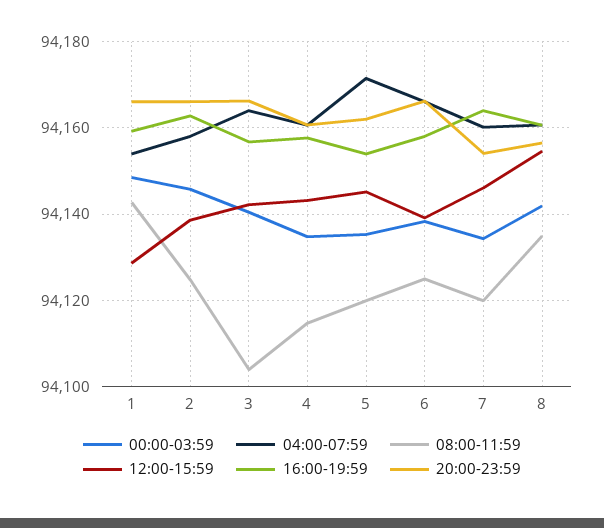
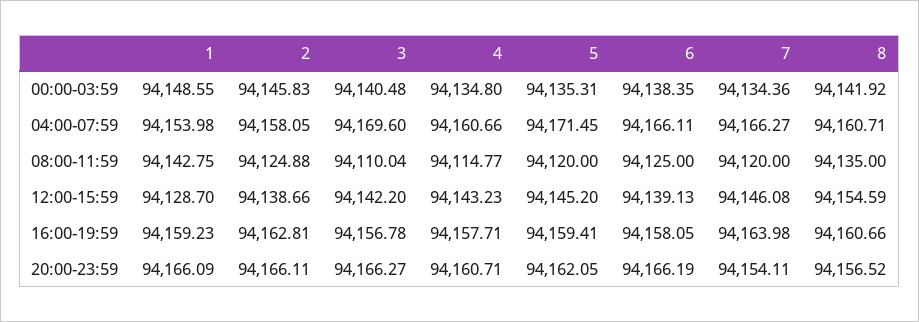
  {
    "00:00-03:59": {
      "1": 94148.55,
      "2": 94145.83,
      "3": 94140.48,
      "4": 94134.8,
      "5": 94135.31,
      "6": 94138.35,
      "7": 94134.36,
      "8": 94141.92
    },
    "04:00-07:59": {
      "1": 94153.98,
      "2": 94158.05,
-     "3": 94164,
+     "3": 94169.6,
      "4": 94160.66,
      "5": 94171.45,
      "6": 94166.11,
-     "7": 94160,
+     "7": 94166.27,
      "8": 94160.71
    },
    "08:00-11:59": {
      "1": 94142.75,
      "2": 94124.88,
-     "3": 94104,
+     "3": 94110.04,
      "4": 94114.77,
      "5": 94120,
      "6": 94125,
      "7": 94120,
      "8": 94135
    },
    "12:00-15:59": {
      "1": 94128.7,
      "2": 94138.66,
      "3": 94142.2,
      "4": 94143.23,
      "5": 94145.2,
      "6": 94139.13,
      "7": 94146.08,
      "8": 94154.59
    },
    "16:00-19:59": {
      "1": 94159.23,
      "2": 94162.81,
      "3": 94156.78,
      "4": 94157.71,
-     "5": 94154,
+     "5": 94159.41,
      "6": 94158.05,
      "7": 94163.98,
      "8": 94160.66
    },
    "20:00-23:59": {
      "1": 94166.09,
      "2": 94166.11,
      "3": 94166.27,
      "4": 94160.71,
      "5": 94162.05,
      "6": 94166.19,
      "7": 94154.11,
      "8": 94156.52
    }
  }

